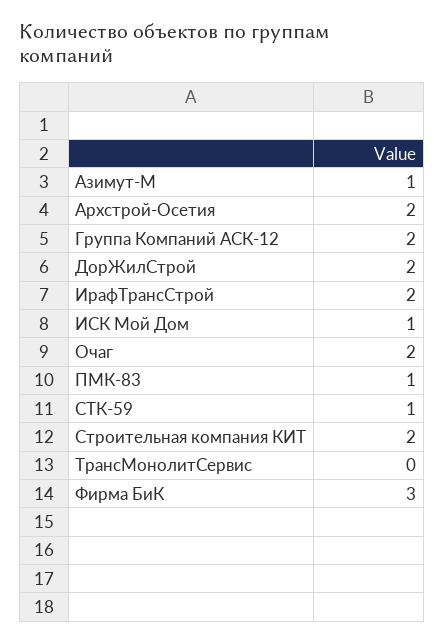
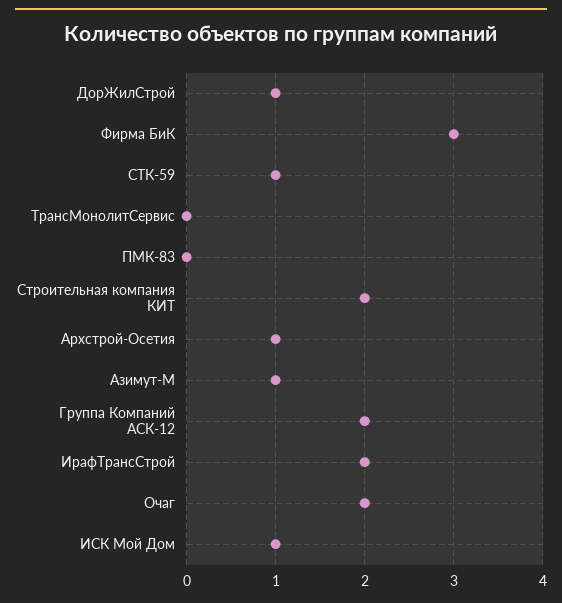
  {
    "Азимут-М": 1,
-   "Архстрой-Осетия": 2,
+   "Архстрой-Осетия": 1,
    "Группа Компаний АСК-12": 2,
-   "ДорЖилСтрой": 2,
+   "ДорЖилСтрой": 1,
    "ИрафТрансСтрой": 2,
    "ИСК Мой Дом": 1,
    "Очаг": 2,
-   "ПМК-83": 1,
+   "ПМК-83": 0,
    "СТК-59": 1,
    "Строительная компания КИТ": 2,
    "ТрансМонолитСервис": 0,
    "Фирма БиК": 3
  }

